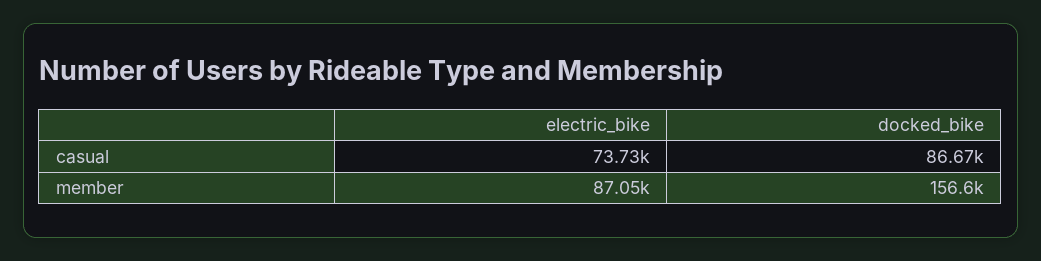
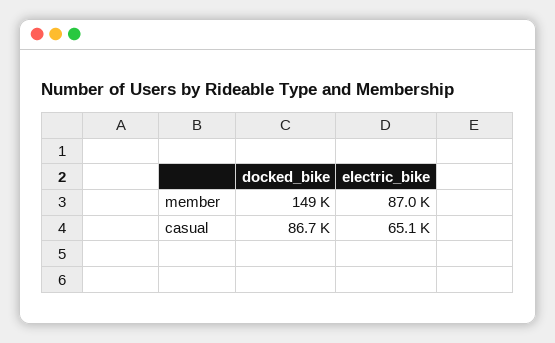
  {
    "electric_bike": {
-     "casual": 73730,
+     "casual": 65100,
      "member": 87050
    },
    "docked_bike": {
      "casual": 86670,
-     "member": 156600
+     "member": 149000
    }
  }

